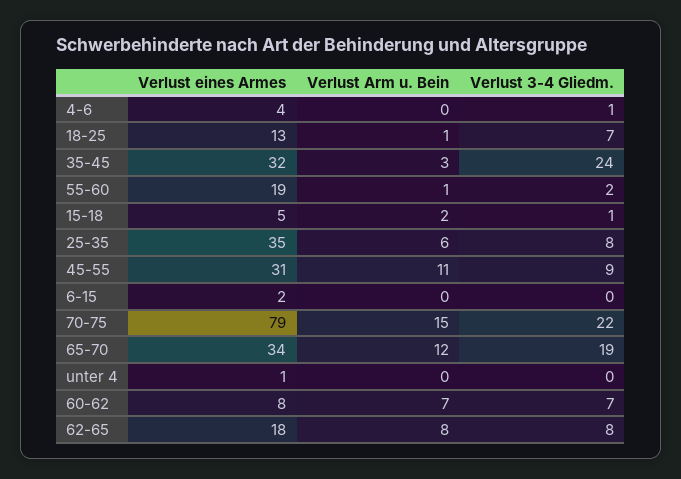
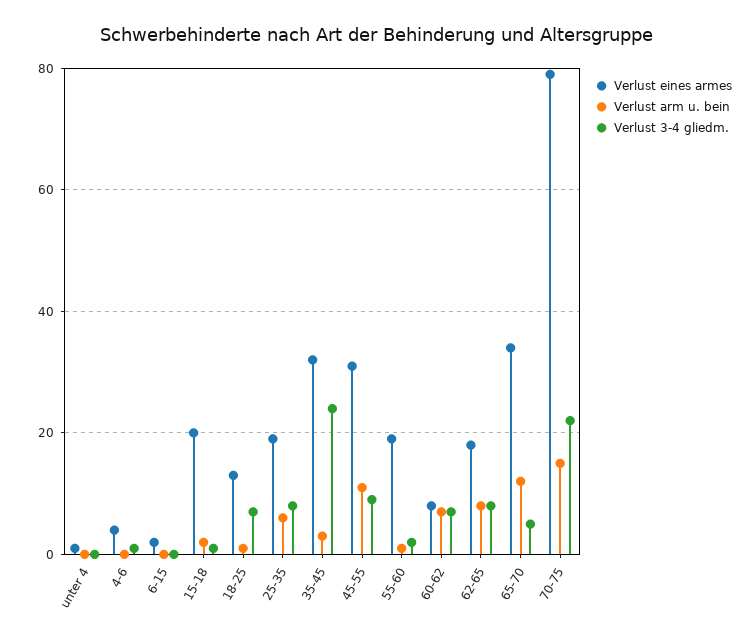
  {
    "Verlust eines Armes": {
      "4-6": 4,
      "18-25": 13,
      "35-45": 32,
      "55-60": 19,
-     "15-18": 5,
+     "15-18": 20,
-     "25-35": 35,
+     "25-35": 20,
      "45-55": 31,
      "6-15": 2,
      "70-75": 79,
      "65-70": 34,
      "unter 4": 1,
      "60-62": 8,
      "62-65": 18
    },
    "Verlust Arm u. Bein": {
      "4-6": 0,
      "18-25": 1,
      "35-45": 3,
      "55-60": 1,
      "15-18": 2,
      "25-35": 6,
      "45-55": 11,
      "6-15": 0,
      "70-75": 15,
      "65-70": 12,
      "unter 4": 0,
      "60-62": 7,
      "62-65": 8
    },
    "Verlust 3-4 Gliedm.": {
      "4-6": 1,
      "18-25": 7,
      "35-45": 24,
      "55-60": 2,
      "15-18": 1,
      "25-35": 8,
      "45-55": 9,
      "6-15": 0,
      "70-75": 22,
-     "65-70": 19,
+     "65-70": 5,
      "unter 4": 0,
      "60-62": 7,
      "62-65": 8
    }
  }

